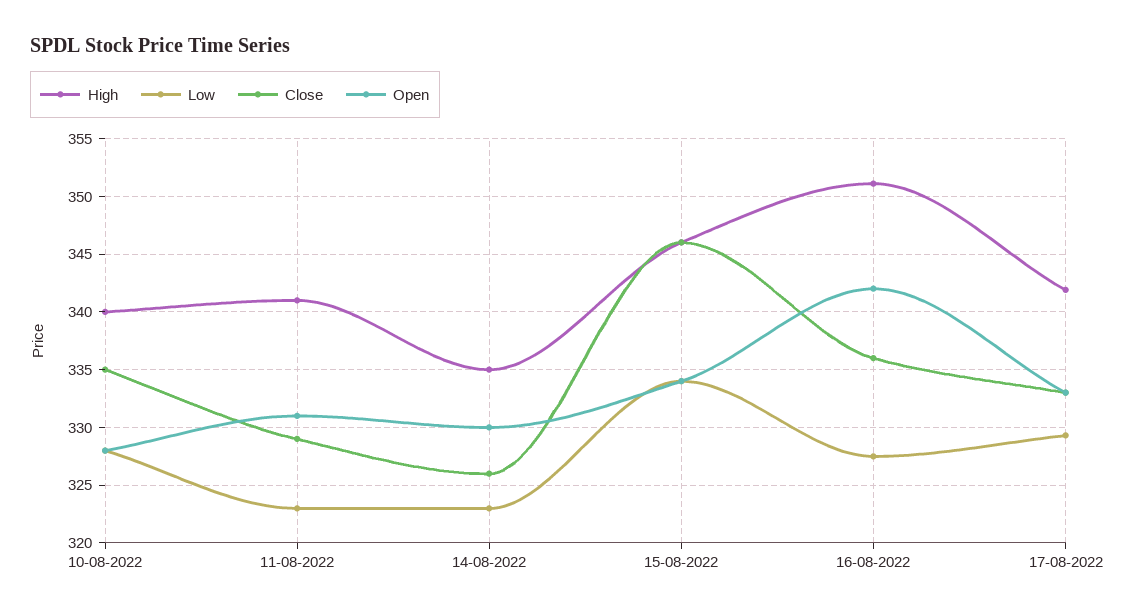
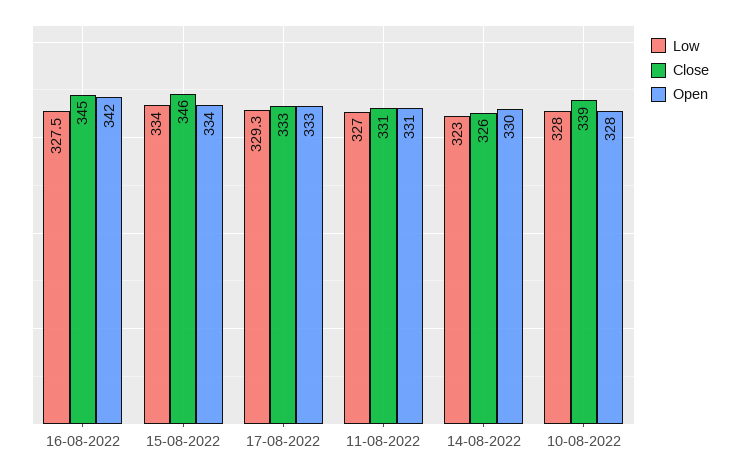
  {
-   "High": {
-     "10-08-2022": 340,
-     "11-08-2022": 341,
-     "14-08-2022": 335,
-     "15-08-2022": 346,
-     "16-08-2022": 351,
-     "17-08-2022": 342
-   },
    "Low": {
      "10-08-2022": 328,
-     "11-08-2022": 323,
+     "11-08-2022": 327,
      "14-08-2022": 323,
      "15-08-2022": 334,
      "16-08-2022": 327.5,
      "17-08-2022": 329.3
    },
    "Close": {
-     "10-08-2022": 335,
+     "10-08-2022": 339,
-     "11-08-2022": 329,
+     "11-08-2022": 331,
      "14-08-2022": 326,
      "15-08-2022": 346,
-     "16-08-2022": 336,
+     "16-08-2022": 345,
      "17-08-2022": 333
    },
    "Open": {
      "10-08-2022": 328,
      "11-08-2022": 331,
      "14-08-2022": 330,
      "15-08-2022": 334,
      "16-08-2022": 342,
      "17-08-2022": 333
    }
  }

